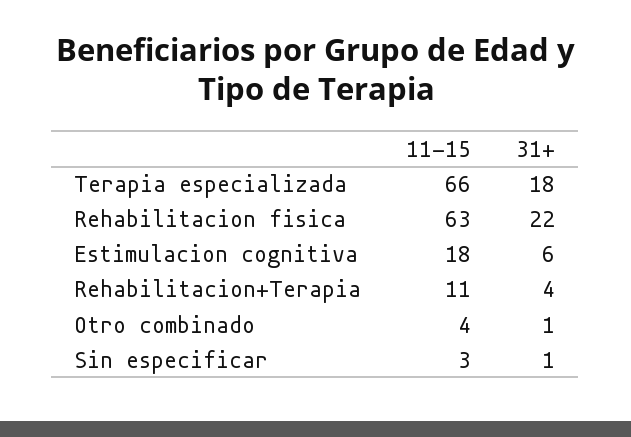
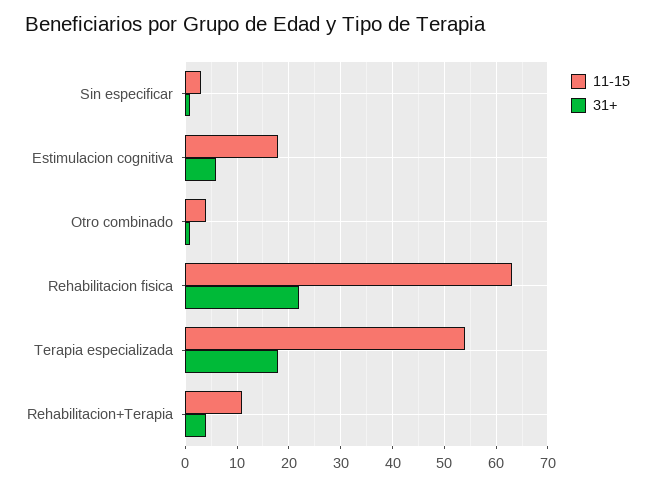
  {
    "11-15": {
-     "Terapia especializada": 66,
+     "Terapia especializada": 55,
      "Rehabilitacion fisica": 63,
      "Estimulacion cognitiva": 18,
      "Rehabilitacion+Terapia": 11,
      "Otro combinado": 4,
      "Sin especificar": 3
    },
    "31+": {
      "Terapia especializada": 18,
      "Rehabilitacion fisica": 22,
      "Estimulacion cognitiva": 6,
      "Rehabilitacion+Terapia": 4,
      "Otro combinado": 1,
      "Sin especificar": 1
    }
  }

